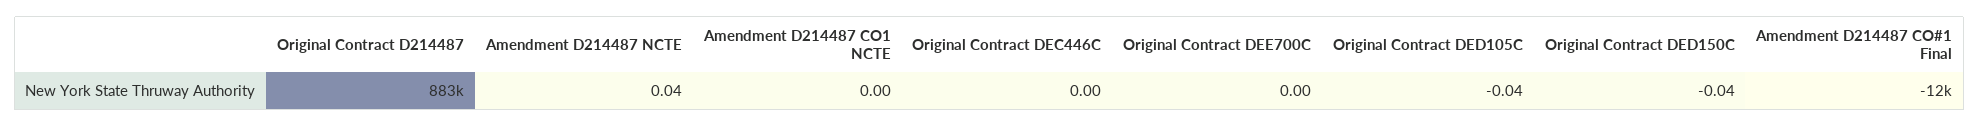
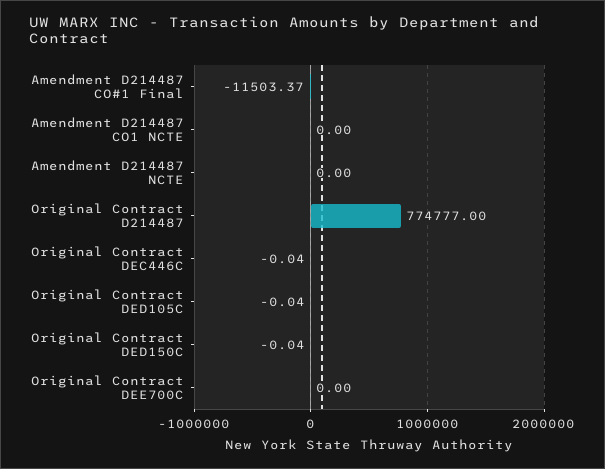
  {
-   "Original Contract D214487": 883000,
+   "Original Contract D214487": 774777,
-   "Amendment D214487 NCTE": 0.04,
+   "Amendment D214487 NCTE": 0,
    "Amendment D214487 CO1 NCTE": 0,
-   "Original Contract DEC446C": 0,
+   "Original Contract DEC446C": -0.04,
    "Original Contract DEE700C": 0,
    "Original Contract DED105C": -0.04,
    "Original Contract DED150C": -0.04,
    "Amendment D214487 CO#1 Final": -11503.37
  }

